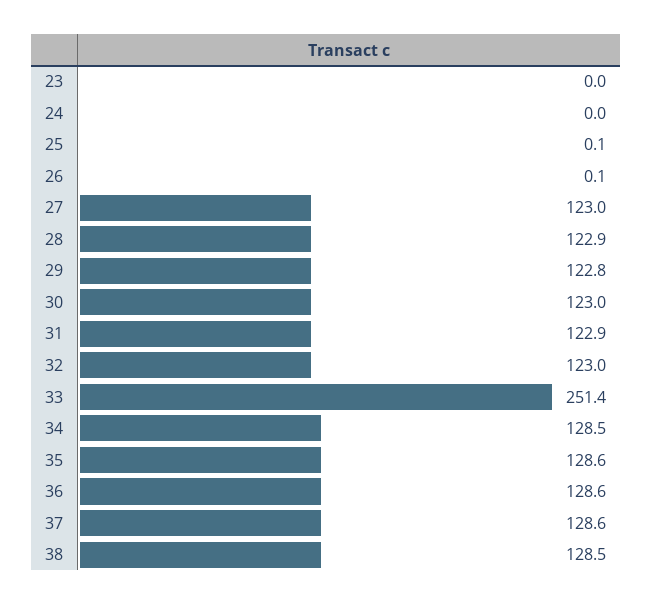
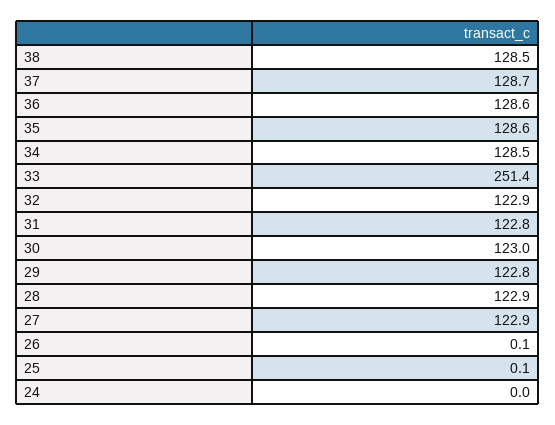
  {
-   "23": 0,
    "24": 0,
    "25": 0.1,
    "26": 0.1,
-   "27": 123,
+   "27": 122.9,
    "28": 122.9,
    "29": 122.8,
    "30": 123,
-   "31": 122.9,
+   "31": 122.8,
-   "32": 123,
+   "32": 122.9,
    "33": 251.4,
    "34": 128.5,
    "35": 128.6,
    "36": 128.6,
-   "37": 128.6,
+   "37": 128.7,
    "38": 128.5
  }

